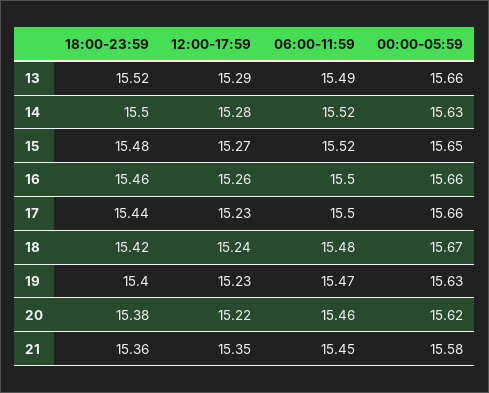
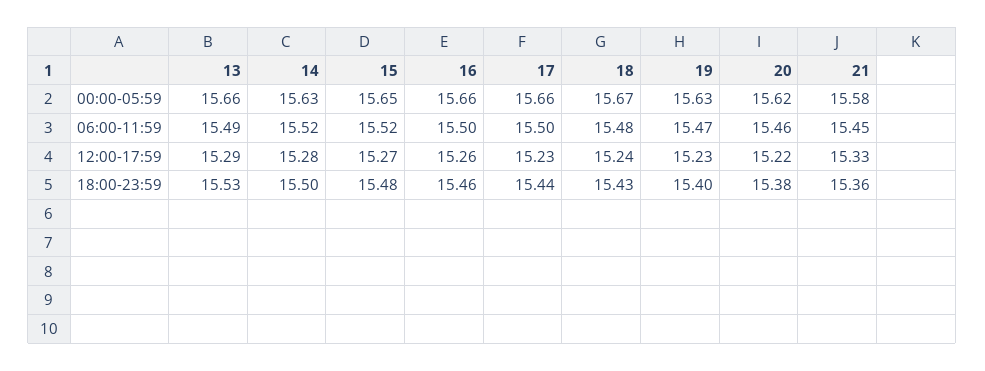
  {
    "18:00-23:59": {
-     "13": 15.52,
+     "13": 15.53,
      "14": 15.5,
      "15": 15.48,
      "16": 15.46,
      "17": 15.44,
-     "18": 15.42,
+     "18": 15.43,
      "19": 15.4,
      "20": 15.38,
      "21": 15.36
    },
    "12:00-17:59": {
      "13": 15.29,
      "14": 15.28,
      "15": 15.27,
      "16": 15.26,
      "17": 15.23,
      "18": 15.24,
      "19": 15.23,
      "20": 15.22,
-     "21": 15.35
+     "21": 15.33
    },
    "06:00-11:59": {
      "13": 15.49,
      "14": 15.52,
      "15": 15.52,
      "16": 15.5,
      "17": 15.5,
      "18": 15.48,
      "19": 15.47,
      "20": 15.46,
      "21": 15.45
    },
    "00:00-05:59": {
      "13": 15.66,
      "14": 15.63,
      "15": 15.65,
      "16": 15.66,
      "17": 15.66,
      "18": 15.67,
      "19": 15.63,
      "20": 15.62,
      "21": 15.58
    }
  }

